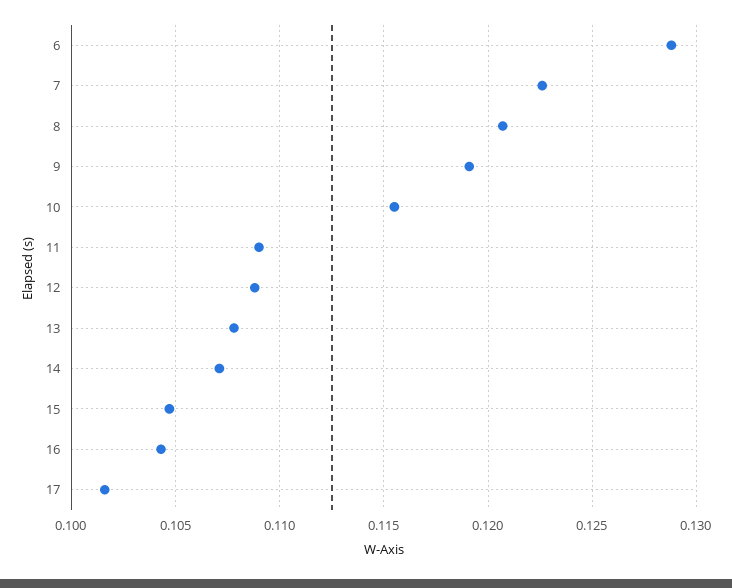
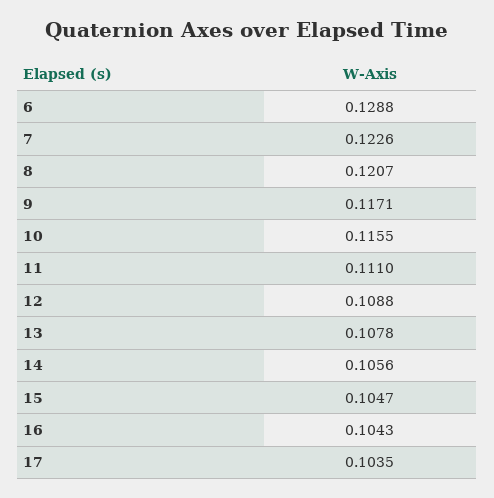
  {
    "6": 0.1288,
    "7": 0.1226,
    "8": 0.1207,
-   "9": 0.119,
+   "9": 0.1171,
    "10": 0.1155,
-   "11": 0.109,
+   "11": 0.111,
    "12": 0.1088,
    "13": 0.1078,
-   "14": 0.107,
+   "14": 0.1056,
    "15": 0.1047,
    "16": 0.1043,
-   "17": 0.1015
+   "17": 0.1035
  }

